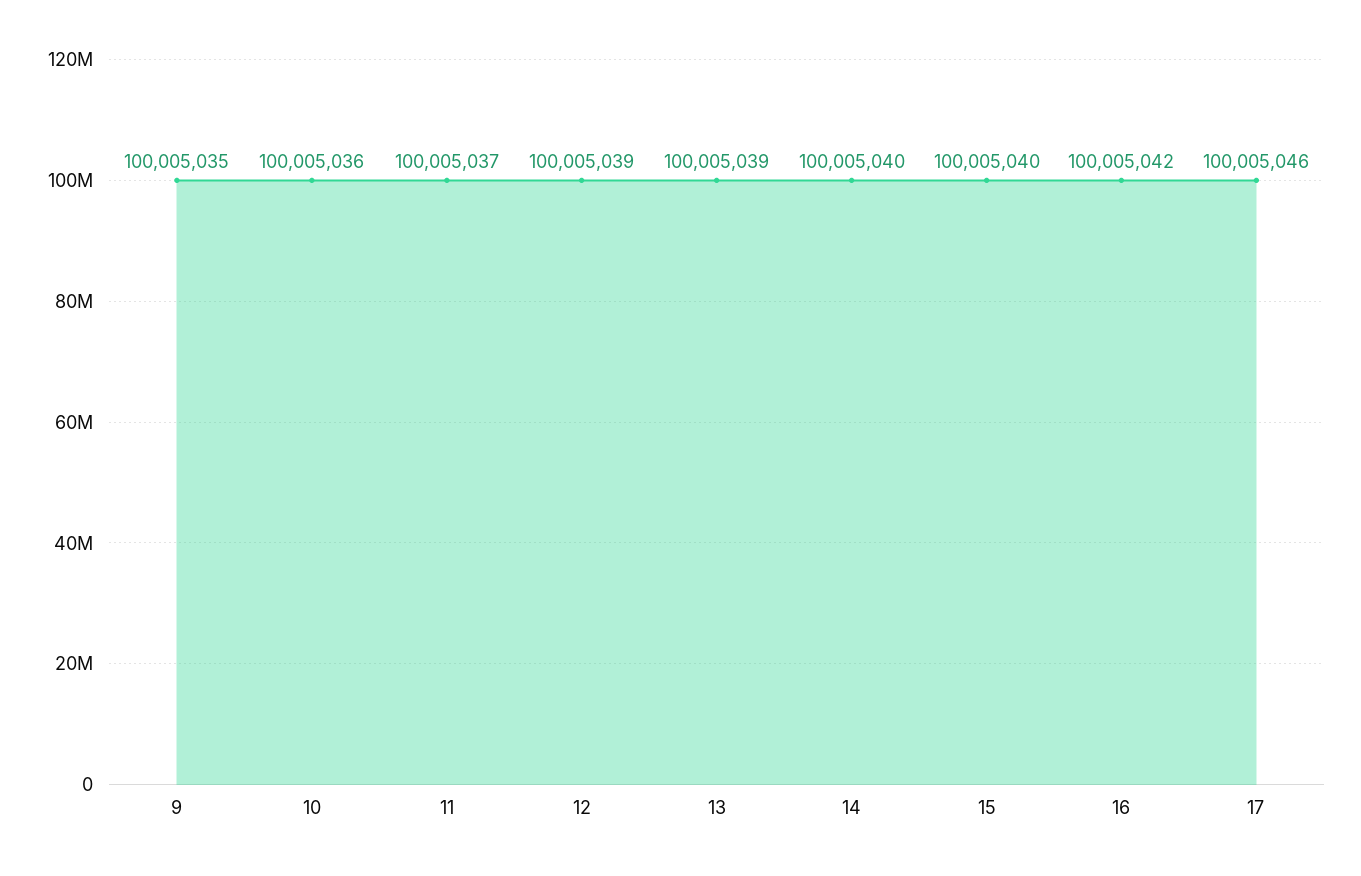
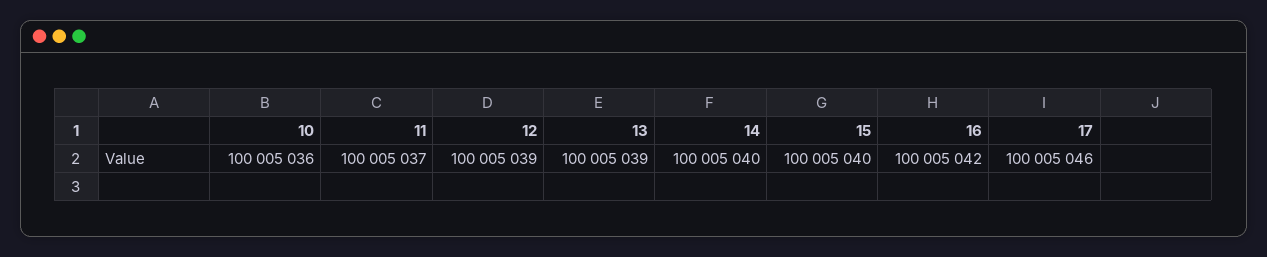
  {
-   "9": 100005035,
    "10": 100005036,
    "11": 100005037,
    "12": 100005039,
    "13": 100005039,
    "14": 100005040,
    "15": 100005040,
    "16": 100005042,
    "17": 100005046
  }

